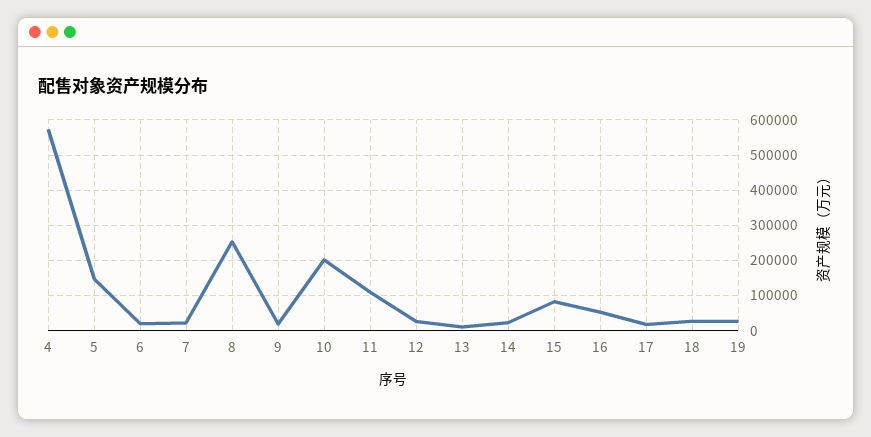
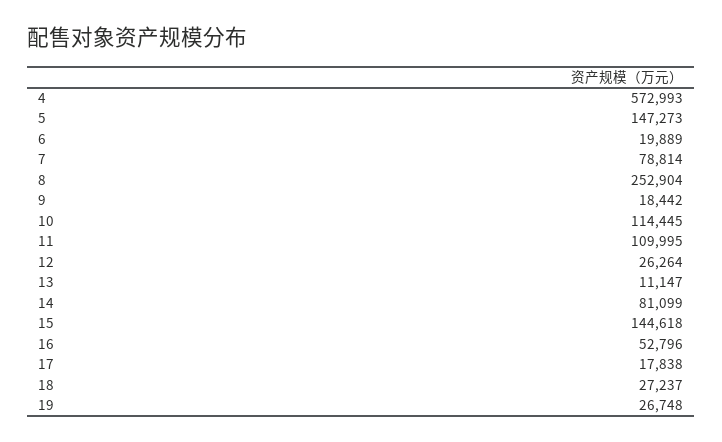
  {
    "4": 572993,
    "5": 147273,
    "6": 19889,
-   "7": 20000,
+   "7": 78814,
    "8": 252904,
    "9": 18442,
-   "10": 200000,
+   "10": 114445,
    "11": 109995,
    "12": 26264,
    "13": 11147,
-   "14": 20000,
+   "14": 81099,
-   "15": 80000,
+   "15": 144618,
    "16": 52796,
    "17": 17838,
    "18": 27237,
    "19": 26748
  }

